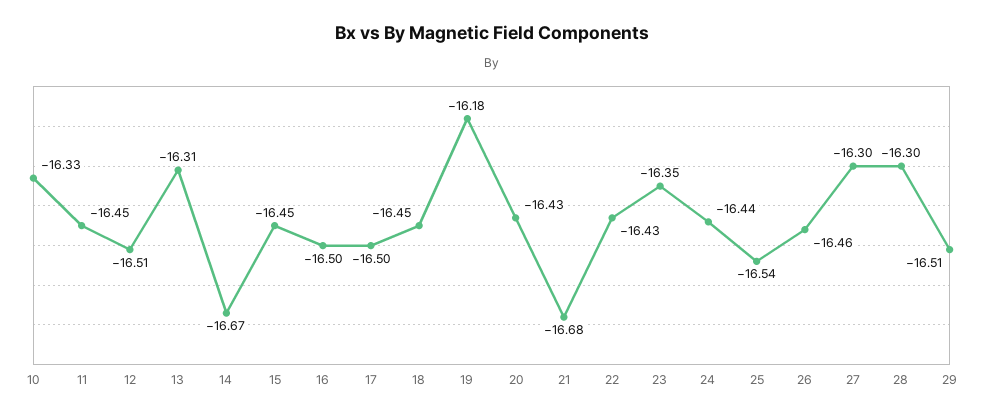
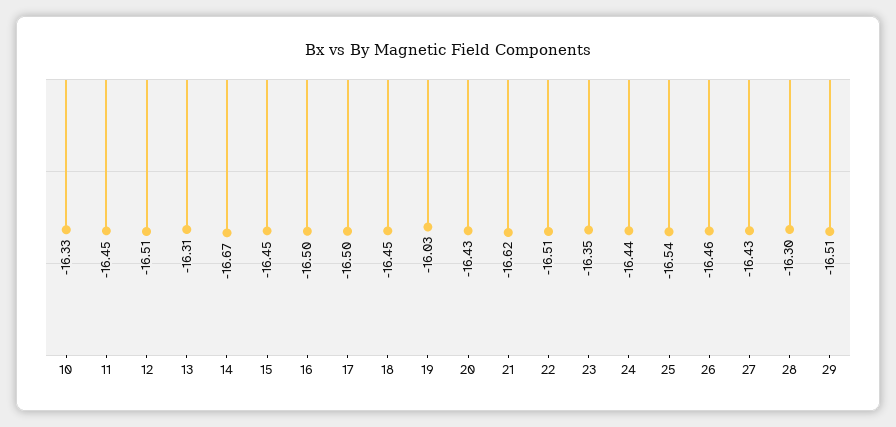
  {
    "10": -16.33,
    "11": -16.45,
    "12": -16.51,
    "13": -16.31,
    "14": -16.67,
    "15": -16.45,
    "16": -16.5,
    "17": -16.5,
    "18": -16.45,
-   "19": -16.18,
+   "19": -16.03,
    "20": -16.43,
-   "21": -16.68,
+   "21": -16.62,
-   "22": -16.43,
+   "22": -16.51,
    "23": -16.35,
    "24": -16.44,
    "25": -16.54,
    "26": -16.46,
-   "27": -16.3,
+   "27": -16.43,
    "28": -16.3,
    "29": -16.51
  }

